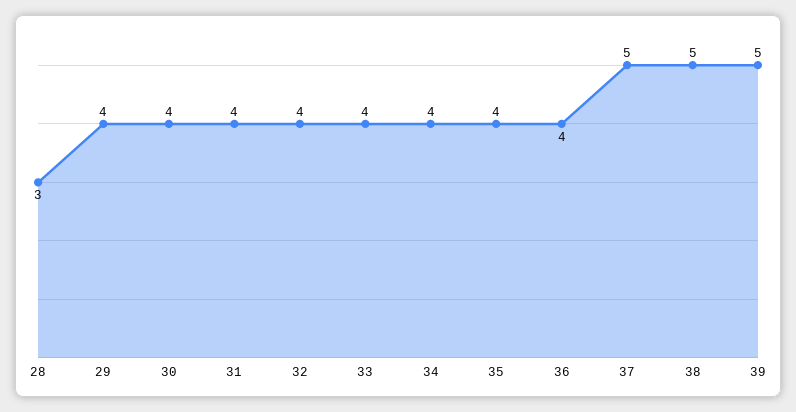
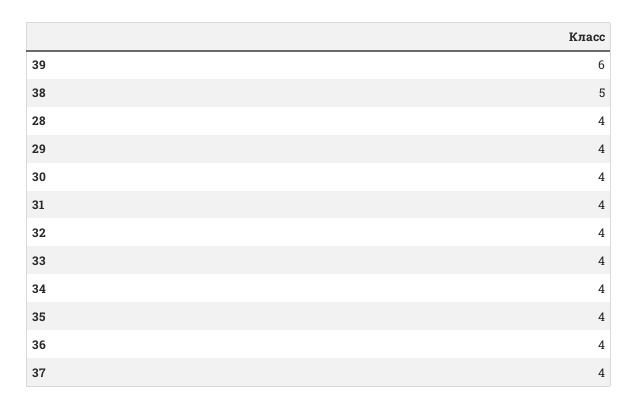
  {
-   "28": 3,
+   "28": 4,
    "29": 4,
    "30": 4,
    "31": 4,
    "32": 4,
    "33": 4,
    "34": 4,
    "35": 4,
    "36": 4,
-   "37": 5,
+   "37": 4,
    "38": 5,
-   "39": 5
+   "39": 6
  }

